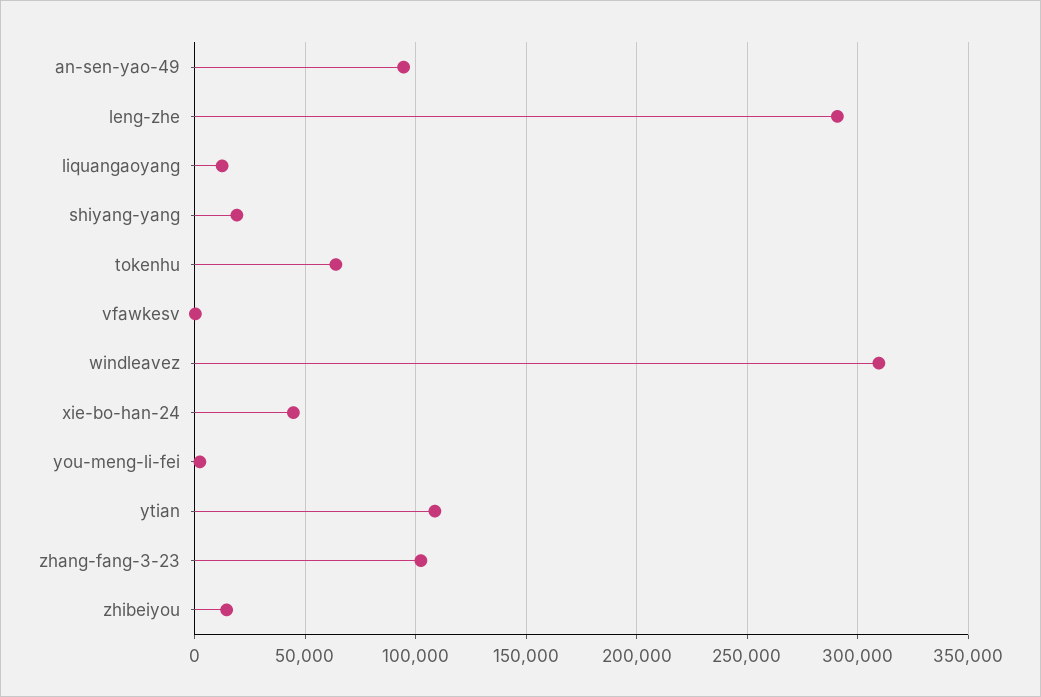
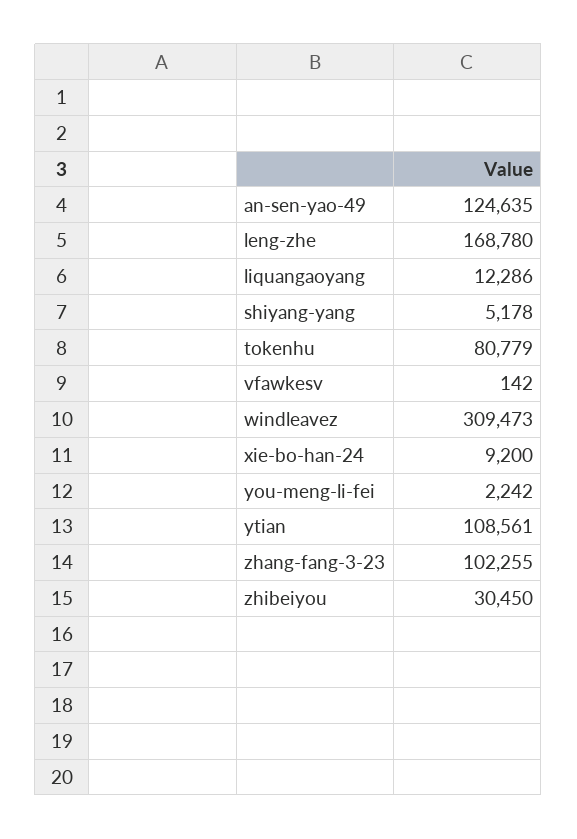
  {
-   "an-sen-yao-49": 95000,
+   "an-sen-yao-49": 124635,
-   "leng-zhe": 290000,
+   "leng-zhe": 168780,
    "liquangaoyang": 12286,
-   "shiyang-yang": 20000,
+   "shiyang-yang": 5178,
-   "tokenhu": 65000,
+   "tokenhu": 80779,
    "vfawkesv": 142,
    "windleavez": 309473,
-   "xie-bo-han-24": 45000,
+   "xie-bo-han-24": 9200,
    "you-meng-li-fei": 2242,
    "ytian": 108561,
    "zhang-fang-3-23": 102255,
-   "zhibeiyou": 15000
+   "zhibeiyou": 30450
  }

